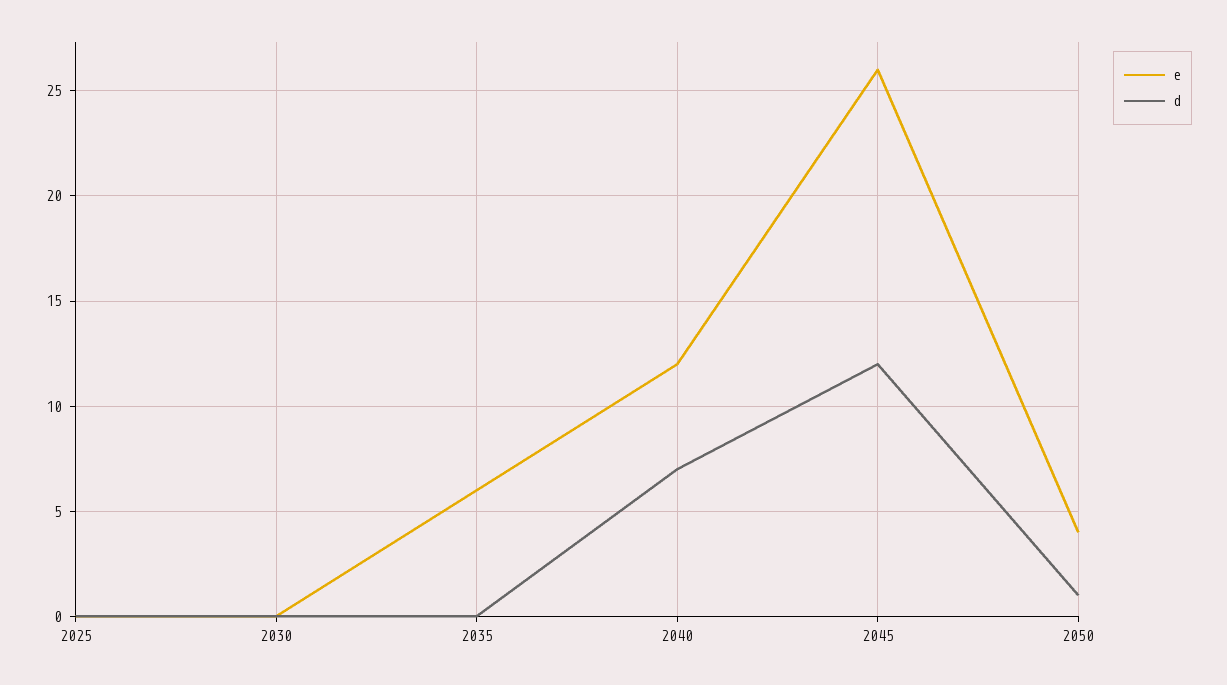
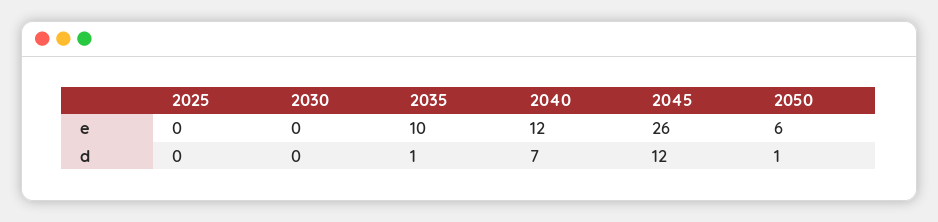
  {
    "e": {
      "2025": 0,
      "2030": 0,
-     "2035": 6,
+     "2035": 10,
      "2040": 12,
      "2045": 26,
-     "2050": 4
+     "2050": 6
    },
    "d": {
      "2025": 0,
      "2030": 0,
-     "2035": 0,
+     "2035": 1,
      "2040": 7,
      "2045": 12,
      "2050": 1
    }
  }

